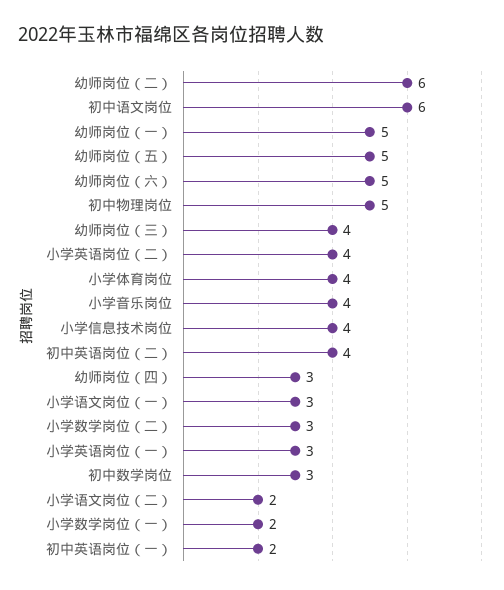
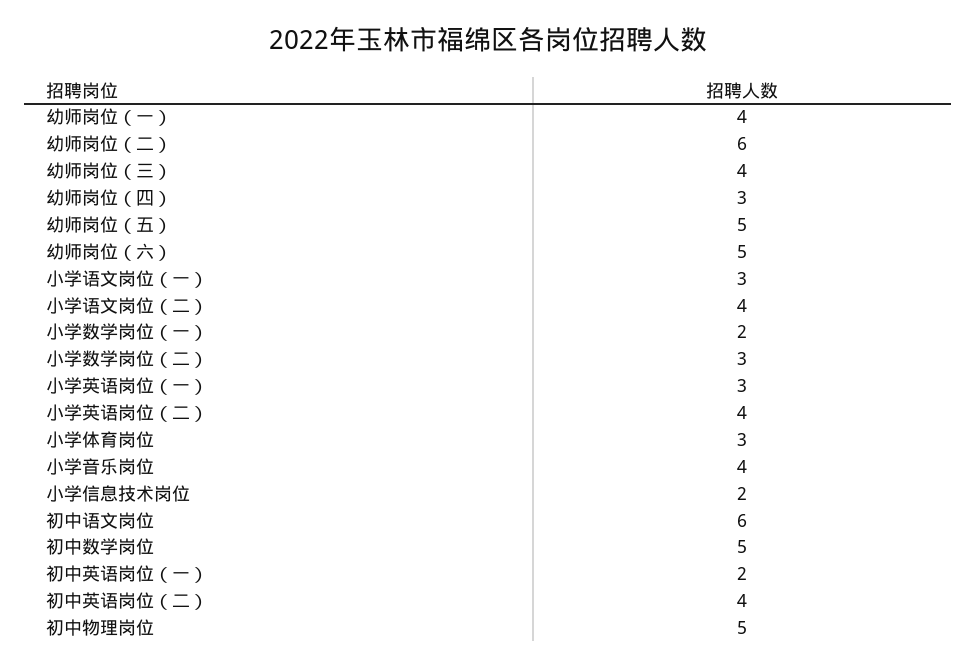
  {
    "幼师岗位（二）": 6,
    "初中语文岗位": 6,
-   "幼师岗位（一）": 5,
+   "幼师岗位（一）": 4,
    "幼师岗位（五）": 5,
    "幼师岗位（六）": 5,
    "初中物理岗位": 5,
    "幼师岗位（三）": 4,
    "小学英语岗位（二）": 4,
-   "小学体育岗位": 4,
+   "小学体育岗位": 3,
    "小学音乐岗位": 4,
-   "小学信息技术岗位": 4,
+   "小学信息技术岗位": 2,
    "初中英语岗位（二）": 4,
    "幼师岗位（四）": 3,
    "小学语文岗位（一）": 3,
    "小学数学岗位（二）": 3,
    "小学英语岗位（一）": 3,
-   "初中数学岗位": 3,
+   "初中数学岗位": 5,
-   "小学语文岗位（二）": 2,
+   "小学语文岗位（二）": 4,
    "小学数学岗位（一）": 2,
    "初中英语岗位（一）": 2
  }

